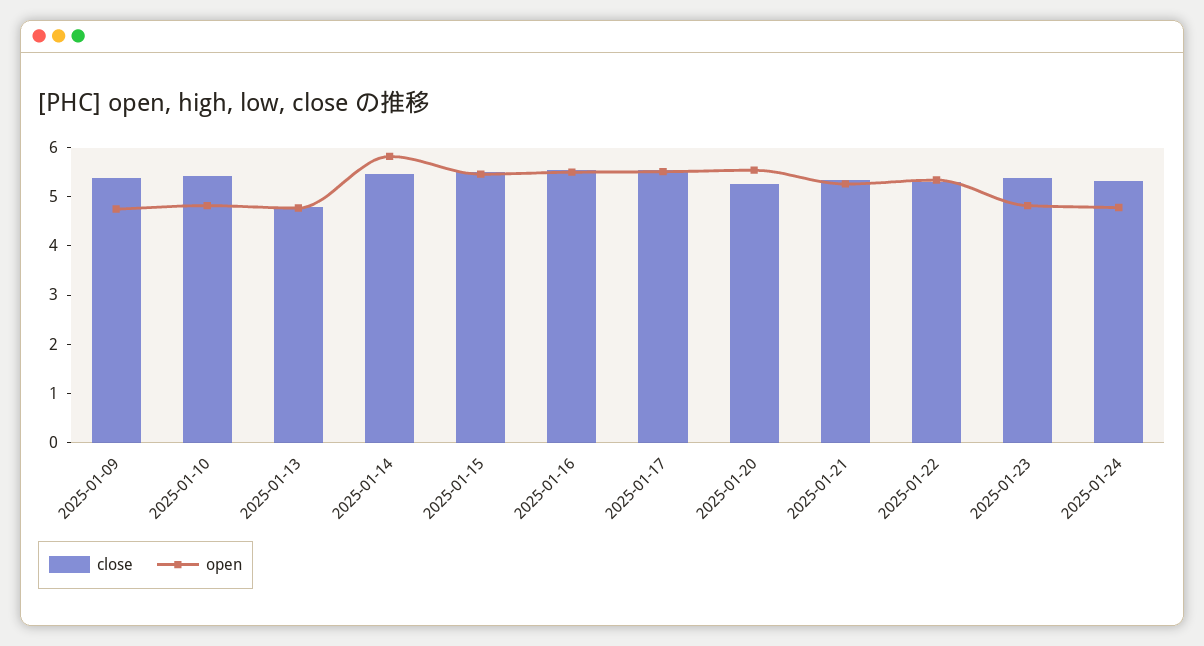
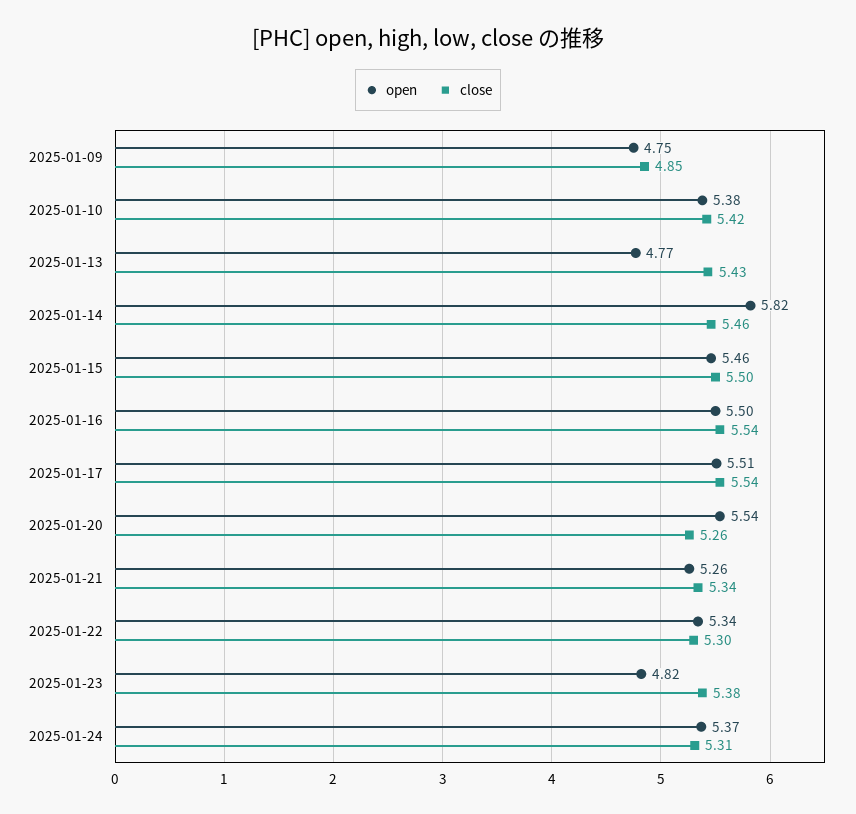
  {
    "close": {
-     "2025-01-09": 5.4,
+     "2025-01-09": 4.85,
      "2025-01-10": 5.42,
-     "2025-01-13": 4.8,
+     "2025-01-13": 5.43,
      "2025-01-14": 5.46,
      "2025-01-15": 5.5,
      "2025-01-16": 5.54,
      "2025-01-17": 5.54,
      "2025-01-20": 5.26,
      "2025-01-21": 5.34,
      "2025-01-22": 5.3,
      "2025-01-23": 5.38,
      "2025-01-24": 5.31
    },
    "open": {
      "2025-01-09": 4.75,
-     "2025-01-10": 4.8,
+     "2025-01-10": 5.38,
      "2025-01-13": 4.77,
      "2025-01-14": 5.82,
      "2025-01-15": 5.46,
      "2025-01-16": 5.5,
      "2025-01-17": 5.51,
      "2025-01-20": 5.54,
      "2025-01-21": 5.26,
      "2025-01-22": 5.34,
      "2025-01-23": 4.82,
-     "2025-01-24": 4.8
+     "2025-01-24": 5.37
    }
  }

